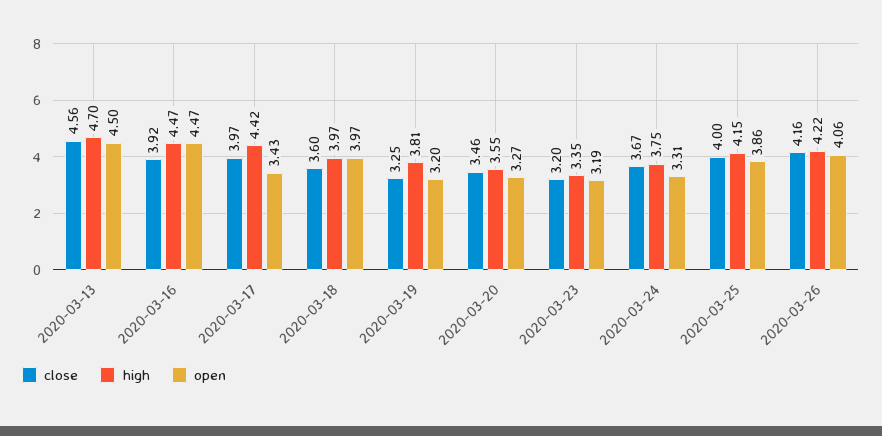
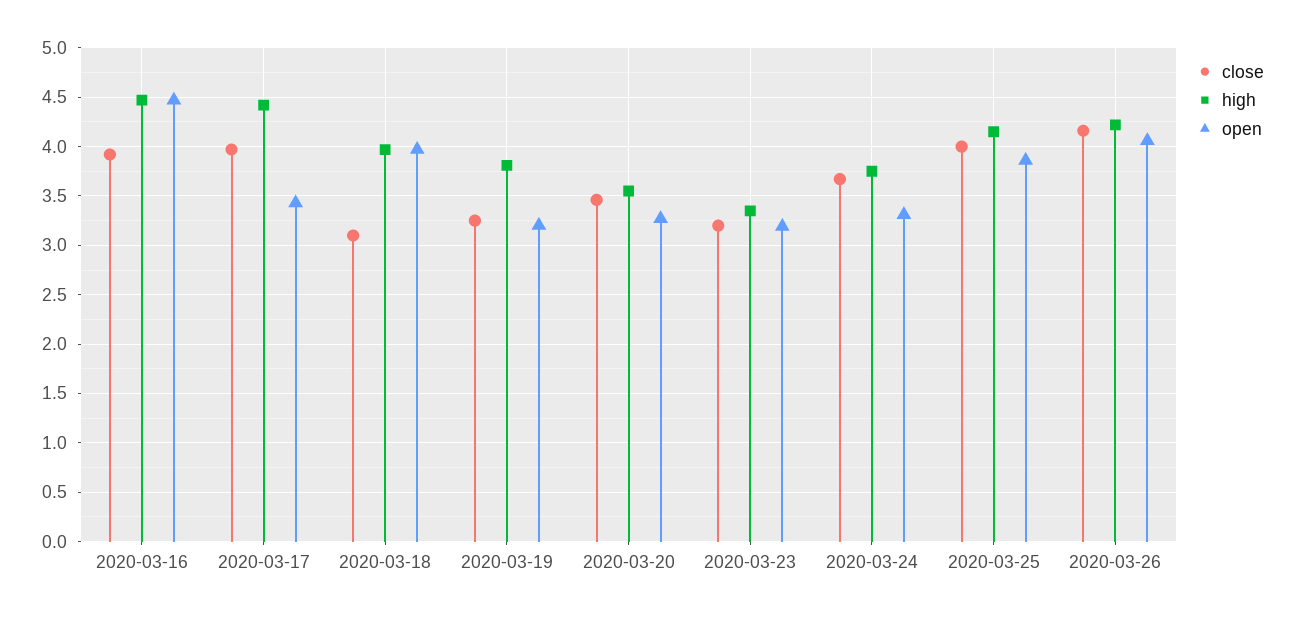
  {
    "close": {
-     "2020-03-13": 4.56,
      "2020-03-16": 3.92,
      "2020-03-17": 3.97,
-     "2020-03-18": 3.6,
+     "2020-03-18": 3.1,
      "2020-03-19": 3.25,
      "2020-03-20": 3.46,
      "2020-03-23": 3.2,
      "2020-03-24": 3.67,
      "2020-03-25": 4,
      "2020-03-26": 4.16
    },
    "high": {
-     "2020-03-13": 4.7,
      "2020-03-16": 4.47,
      "2020-03-17": 4.42,
      "2020-03-18": 3.97,
      "2020-03-19": 3.81,
      "2020-03-20": 3.55,
      "2020-03-23": 3.35,
      "2020-03-24": 3.75,
      "2020-03-25": 4.15,
      "2020-03-26": 4.22
    },
    "open": {
-     "2020-03-13": 4.5,
      "2020-03-16": 4.47,
      "2020-03-17": 3.43,
      "2020-03-18": 3.97,
      "2020-03-19": 3.2,
      "2020-03-20": 3.27,
      "2020-03-23": 3.19,
      "2020-03-24": 3.31,
      "2020-03-25": 3.86,
      "2020-03-26": 4.06
    }
  }

